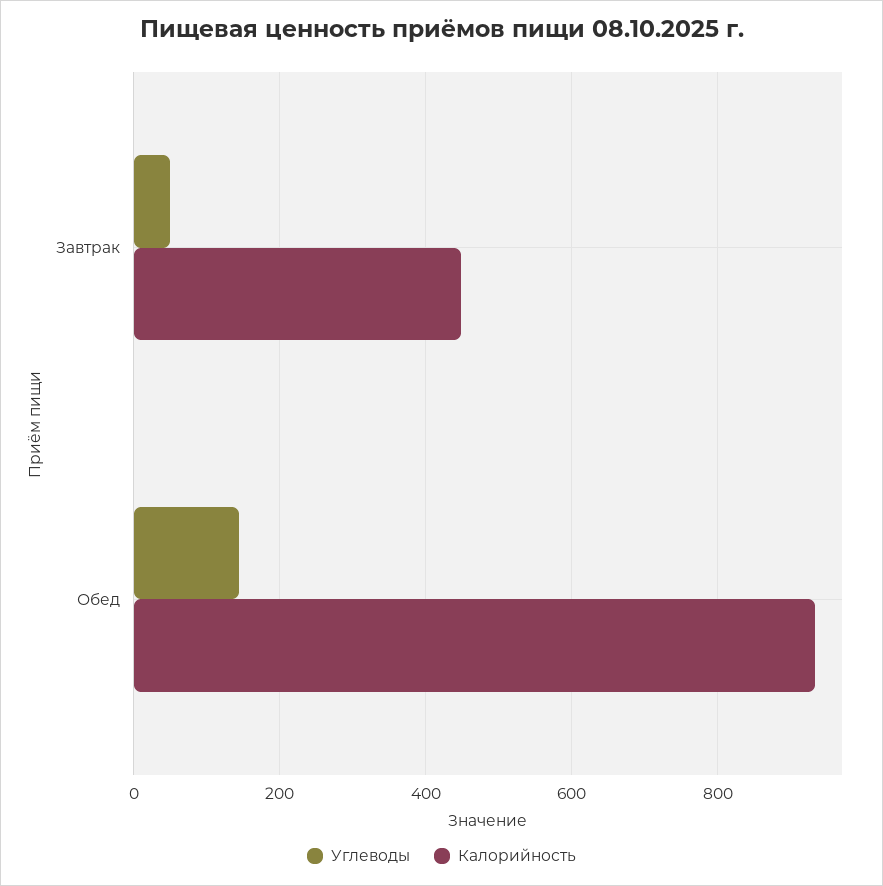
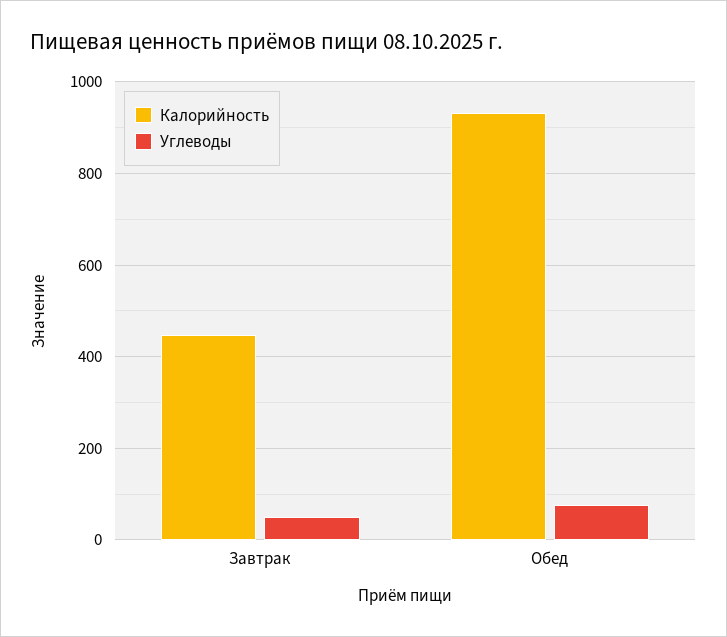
  {
    "Углеводы": {
      "Завтрак": 40,
-     "Обед": 140
+     "Обед": 80
    },
    "Калорийность": {
      "Завтрак": 440,
      "Обед": 940
    }
  }

